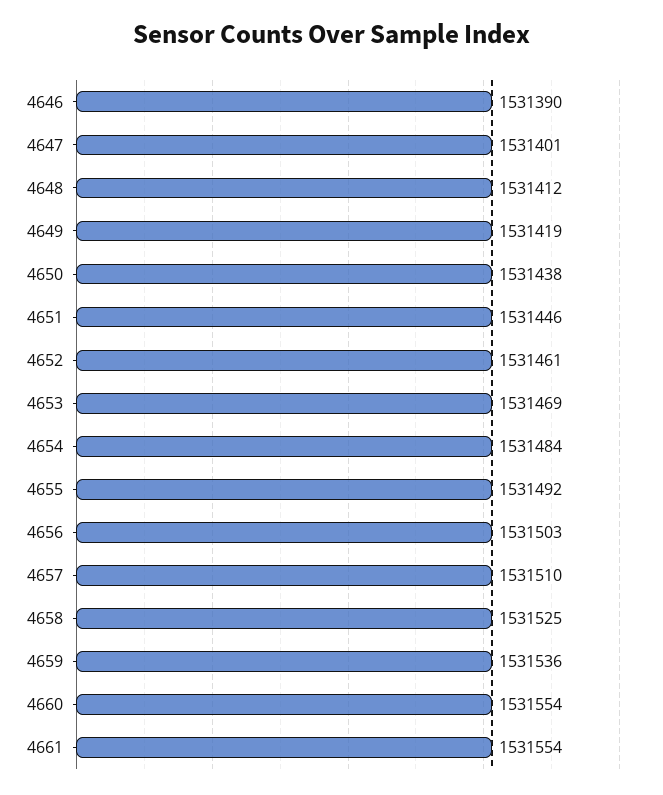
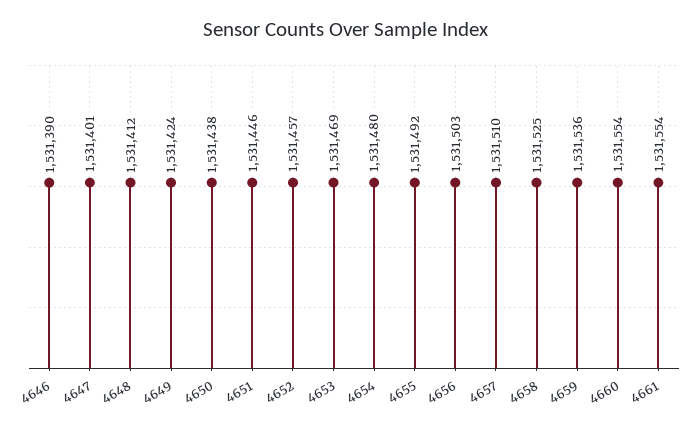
  {
    "4646": 1531390,
    "4647": 1531401,
    "4648": 1531412,
-   "4649": 1531419,
+   "4649": 1531424,
    "4650": 1531438,
    "4651": 1531446,
-   "4652": 1531461,
+   "4652": 1531457,
    "4653": 1531469,
-   "4654": 1531484,
+   "4654": 1531480,
    "4655": 1531492,
    "4656": 1531503,
    "4657": 1531510,
    "4658": 1531525,
    "4659": 1531536,
    "4660": 1531554,
    "4661": 1531554
  }

